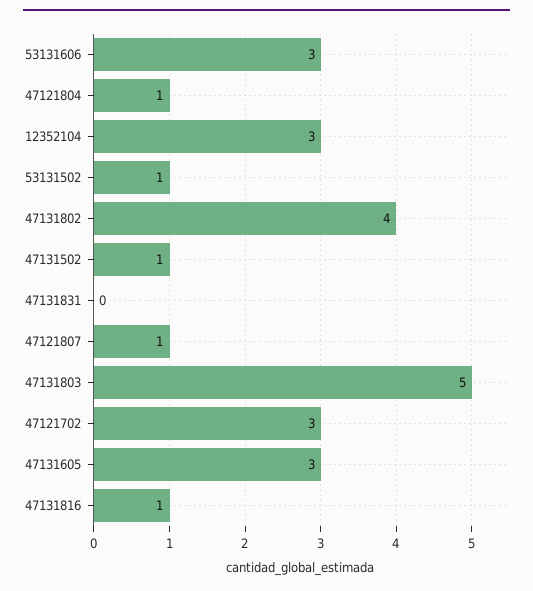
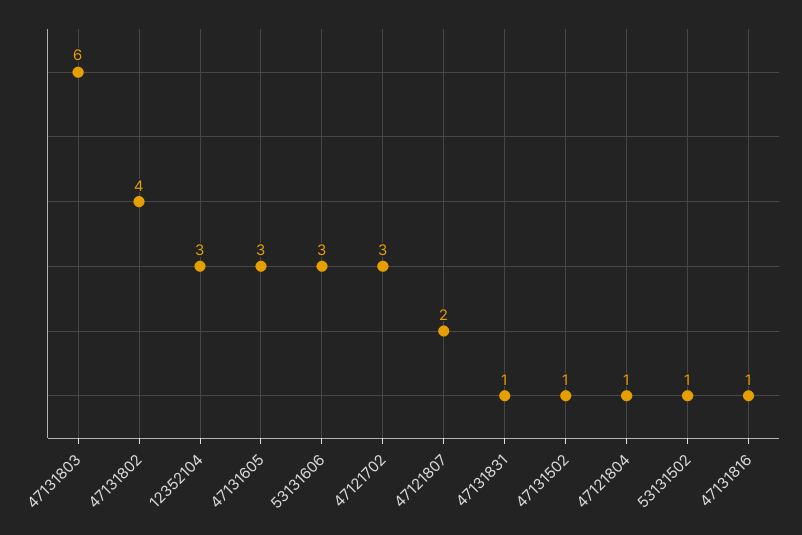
  {
    "53131606": 3,
    "47121804": 1,
    "12352104": 3,
    "53131502": 1,
    "47131802": 4,
    "47131502": 1,
-   "47131831": 0,
+   "47131831": 1,
-   "47121807": 1,
+   "47121807": 2,
-   "47131803": 5,
+   "47131803": 6,
    "47121702": 3,
    "47131605": 3,
    "47131816": 1
  }

